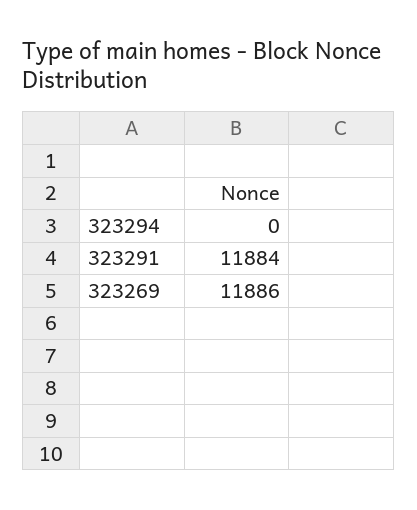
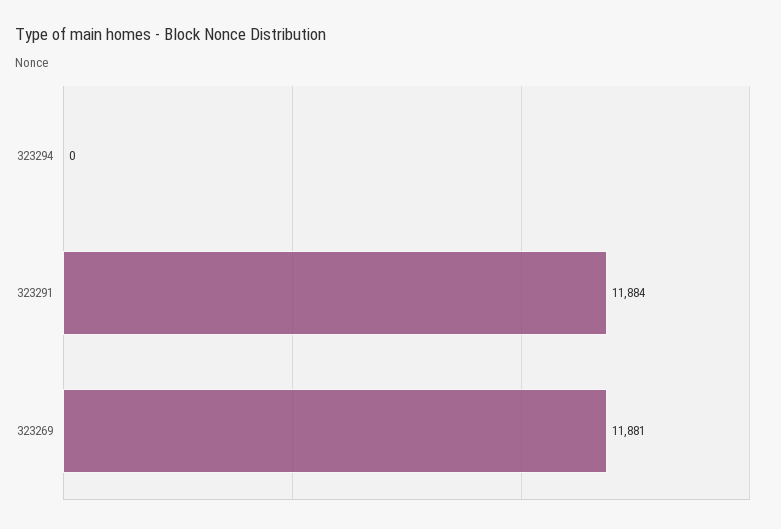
  {
    "323294": 0,
    "323291": 11884,
-   "323269": 11886
+   "323269": 11881
  }

